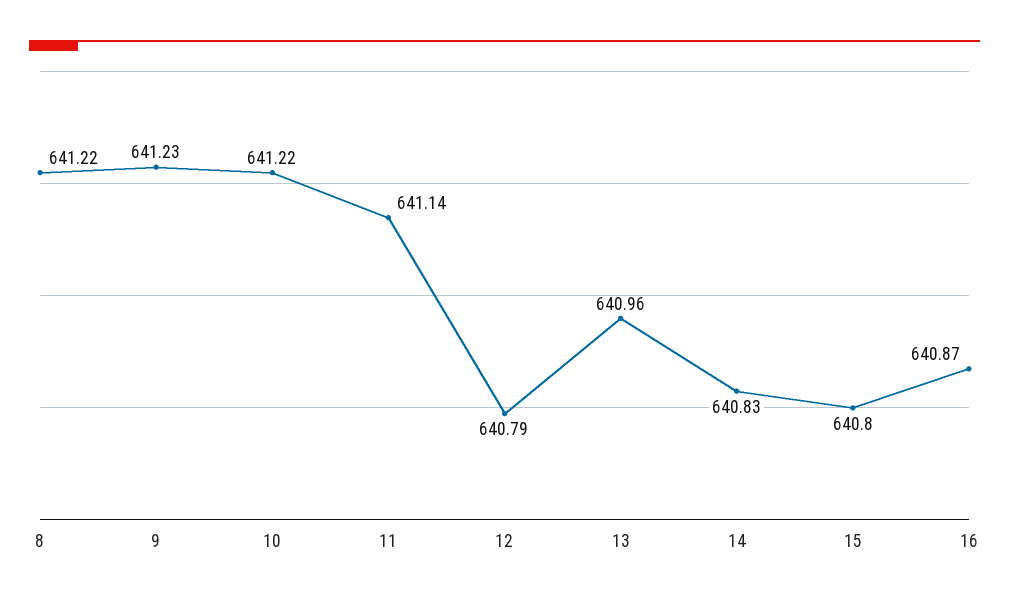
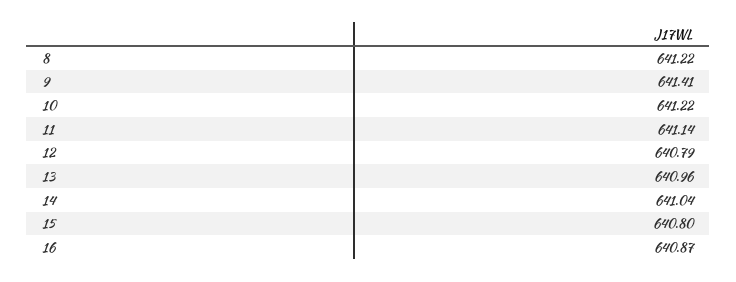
  {
    "8": 641.22,
-   "9": 641.23,
+   "9": 641.41,
    "10": 641.22,
    "11": 641.14,
    "12": 640.79,
    "13": 640.96,
-   "14": 640.83,
+   "14": 641.04,
    "15": 640.8,
    "16": 640.87
  }

